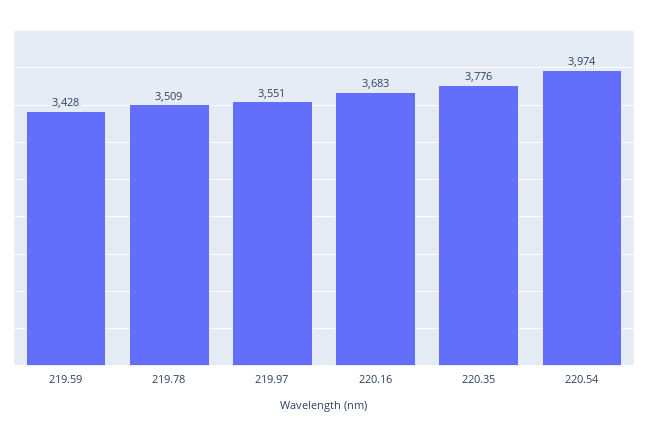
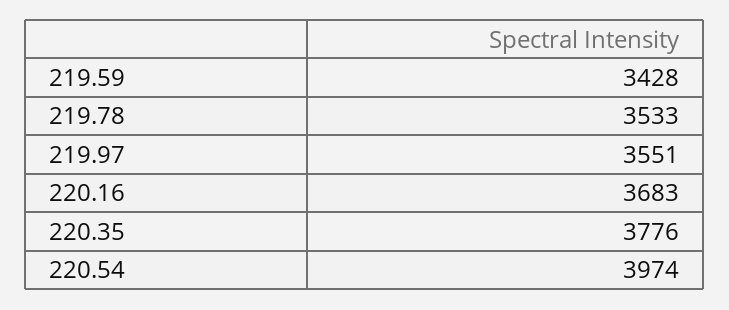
  {
    "219.59": 3428,
-   "219.78": 3509,
+   "219.78": 3533,
    "219.97": 3551,
    "220.16": 3683,
    "220.35": 3776,
    "220.54": 3974
  }

